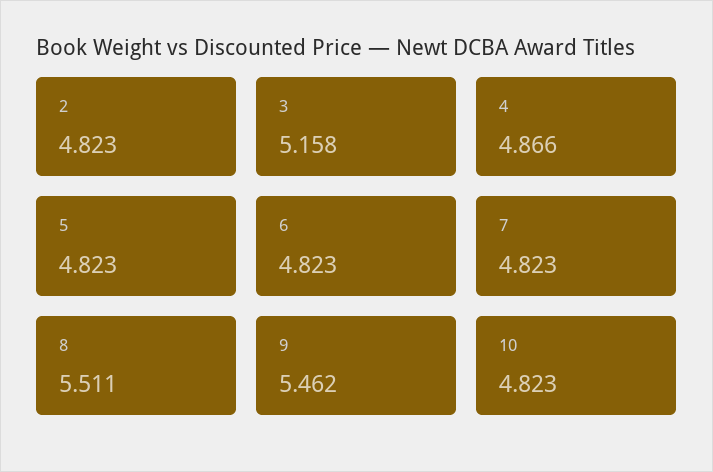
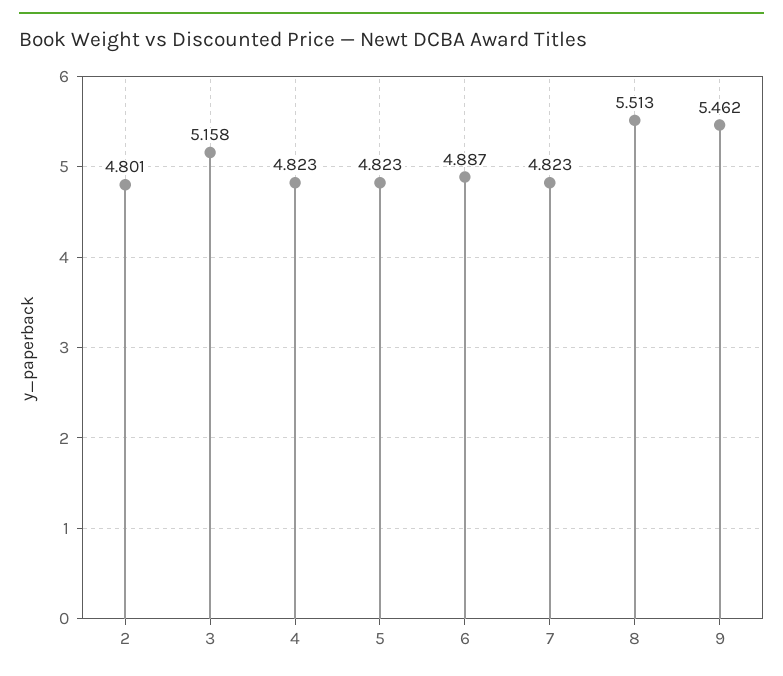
  {
-   "2": 4.823,
+   "2": 4.801,
    "3": 5.158,
-   "4": 4.866,
+   "4": 4.823,
    "5": 4.823,
-   "6": 4.823,
+   "6": 4.887,
    "7": 4.823,
-   "8": 5.511,
+   "8": 5.513,
-   "9": 5.462,
+   "9": 5.462
-   "10": 4.823
  }

